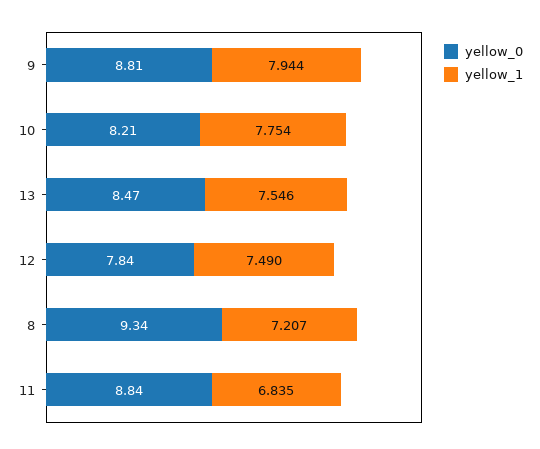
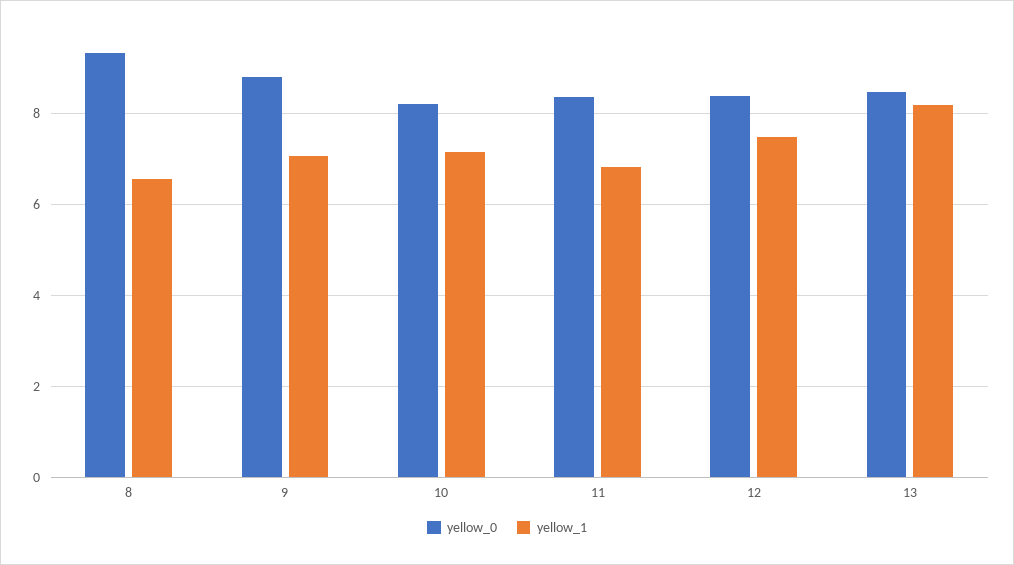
  {
    "yellow_0": {
      "9": 8.81,
      "10": 8.21,
      "13": 8.47,
-     "12": 7.84,
+     "12": 8.4,
      "8": 9.34,
-     "11": 8.84
+     "11": 8.4
    },
    "yellow_1": {
-     "9": 7.944,
+     "9": 7,
-     "10": 7.754,
+     "10": 7.2,
-     "13": 7.546,
+     "13": 8.2,
      "12": 7.49,
-     "8": 7.207,
+     "8": 6.6,
      "11": 6.835
    }
  }

